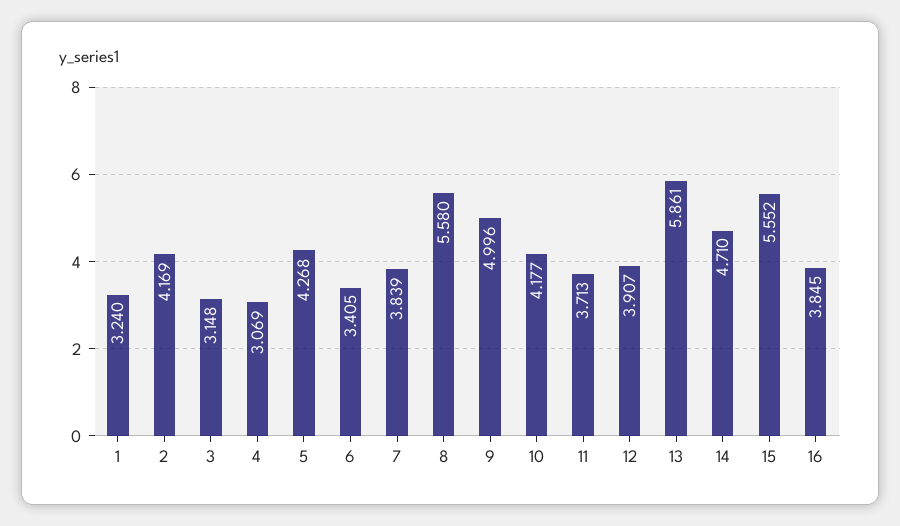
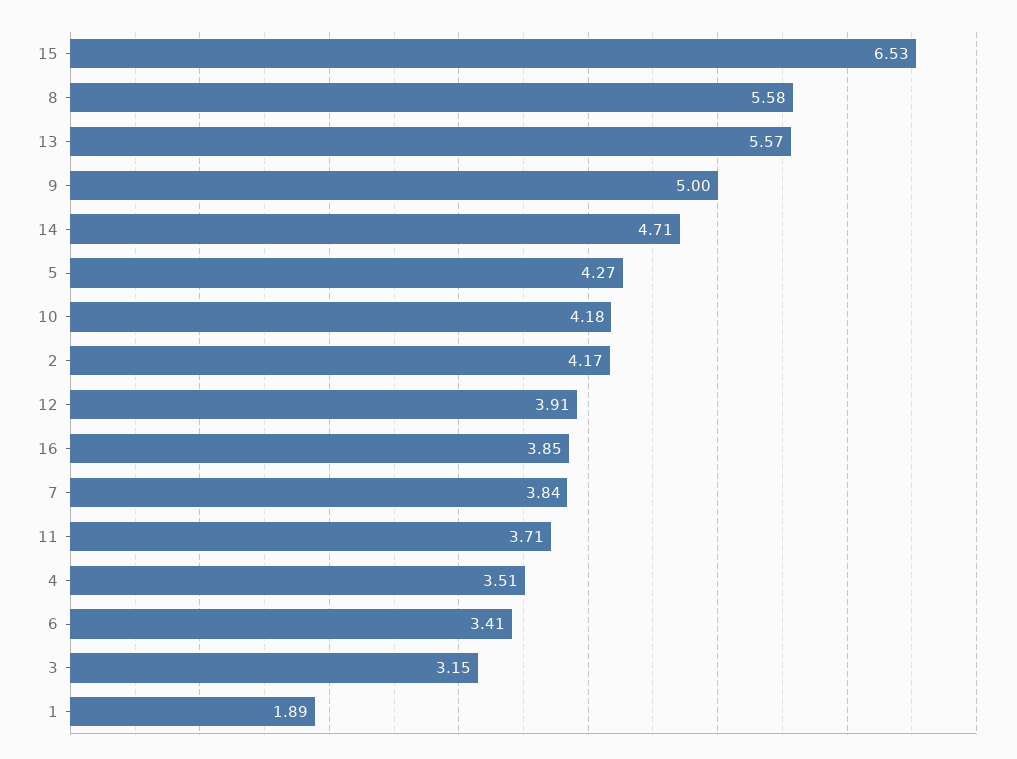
  {
-   "1": 3.24,
+   "1": 1.89,
    "2": 4.169,
    "3": 3.148,
-   "4": 3.069,
+   "4": 3.51,
    "5": 4.268,
    "6": 3.405,
    "7": 3.839,
    "8": 5.58,
    "9": 4.996,
    "10": 4.177,
    "11": 3.713,
    "12": 3.907,
-   "13": 5.861,
+   "13": 5.57,
    "14": 4.71,
-   "15": 5.552,
+   "15": 6.53,
    "16": 3.845
  }

